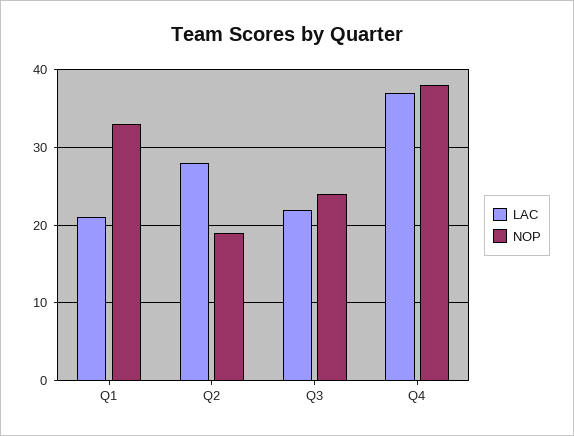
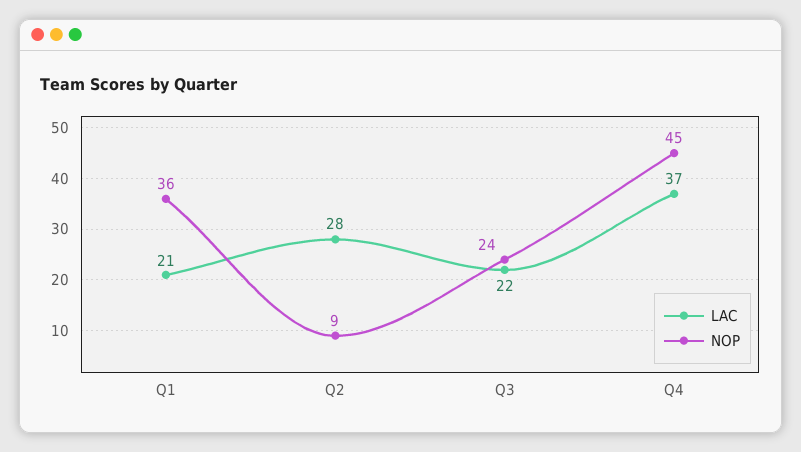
  {
    "LAC": {
      "Q1": 21,
      "Q2": 28,
      "Q3": 22,
      "Q4": 37
    },
    "NOP": {
-     "Q1": 33,
+     "Q1": 36,
-     "Q2": 19,
+     "Q2": 9,
      "Q3": 24,
-     "Q4": 38
+     "Q4": 45
    }
  }

